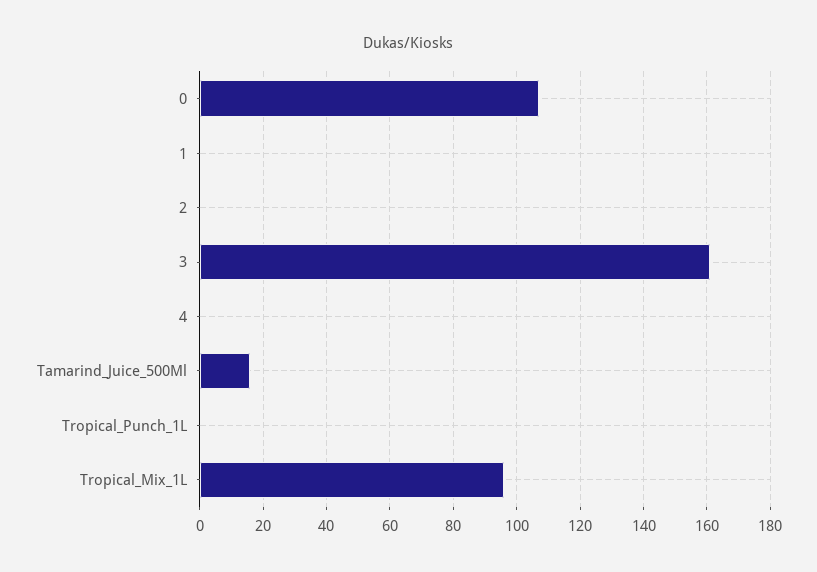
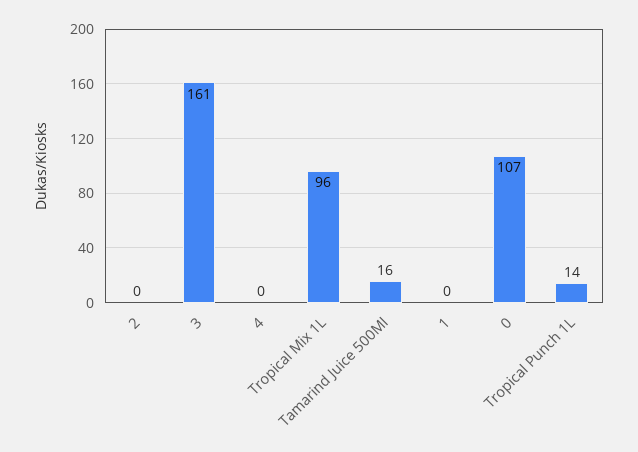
  {
    "0": 107,
    "1": 0,
    "2": 0,
    "3": 161,
    "4": 0,
    "Tamarind_Juice_500Ml": 16,
-   "Tropical_Punch_1L": 0,
+   "Tropical_Punch_1L": 14,
    "Tropical_Mix_1L": 96
  }

